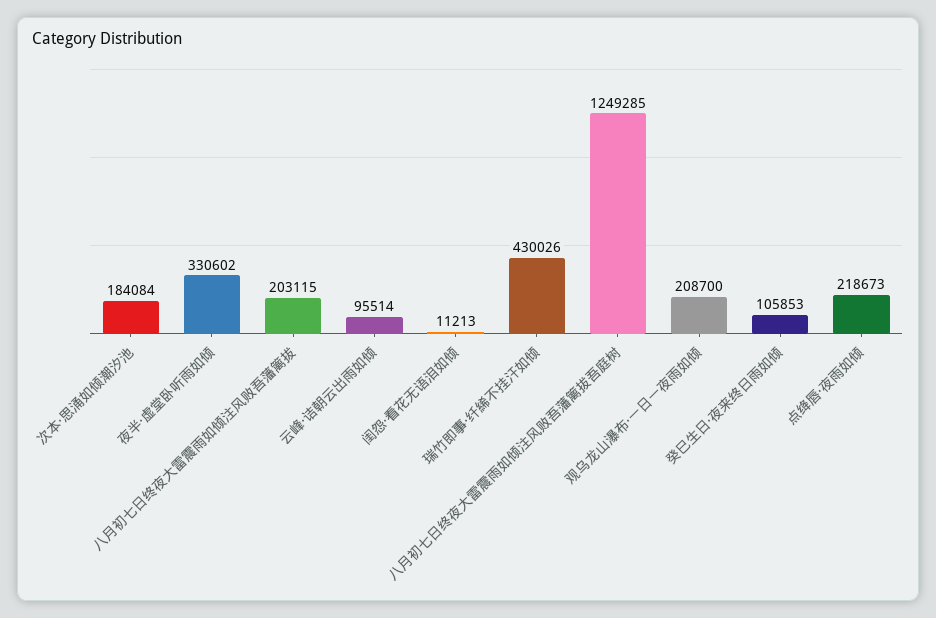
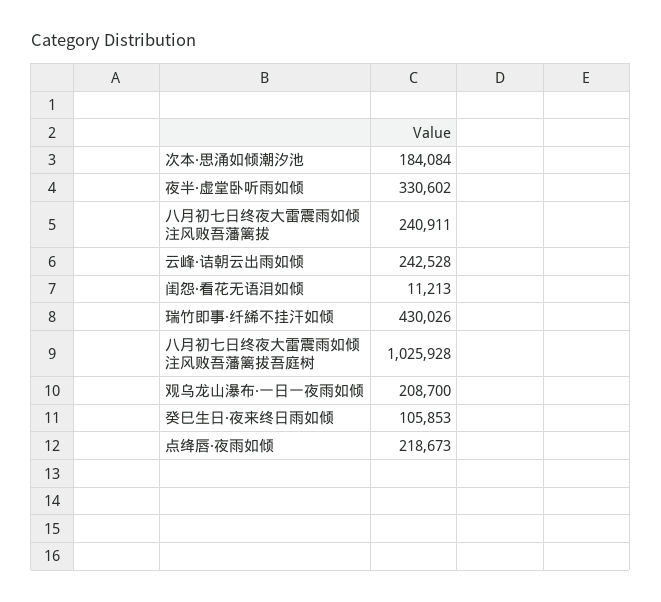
  {
    "次本·思涌如倾潮汐池": 184084,
    "夜半·虚堂卧听雨如倾": 330602,
-   "八月初七日终夜大雷震雨如倾注风败吾藩篱拔": 203115,
+   "八月初七日终夜大雷震雨如倾注风败吾藩篱拔": 240911,
-   "云峰·诘朝云出雨如倾": 95514,
+   "云峰·诘朝云出雨如倾": 242528,
    "闺怨·看花无语泪如倾": 11213,
    "瑞竹即事·纤絺不挂汗如倾": 430026,
-   "八月初七日终夜大雷震雨如倾注风败吾藩篱拔吾庭树": 1249285,
+   "八月初七日终夜大雷震雨如倾注风败吾藩篱拔吾庭树": 1025928,
    "观乌龙山瀑布·一日一夜雨如倾": 208700,
    "癸巳生日·夜来终日雨如倾": 105853,
    "点绛唇·夜雨如倾": 218673
  }

